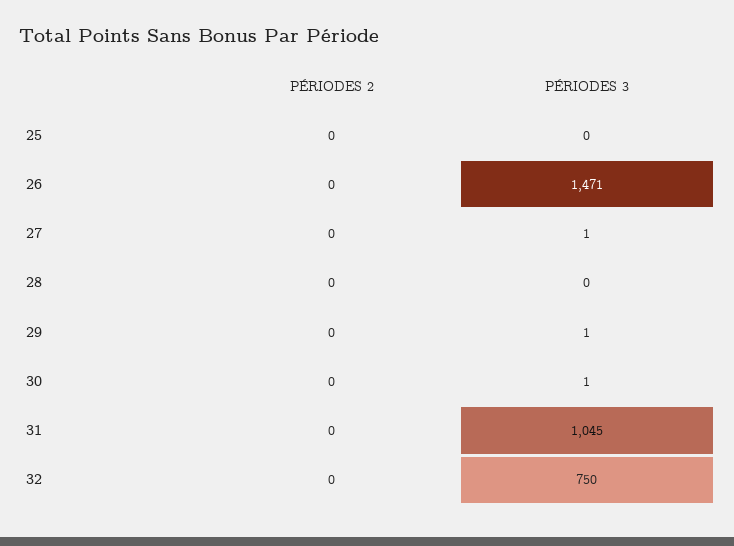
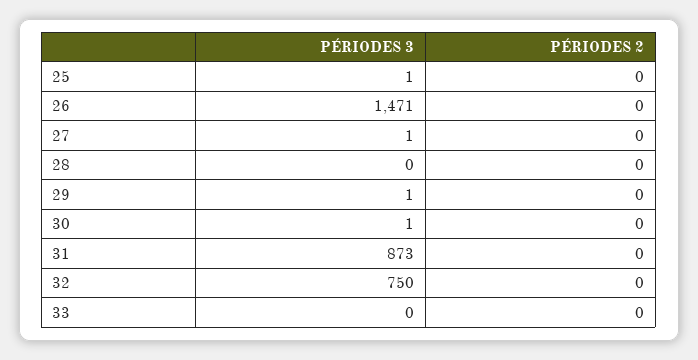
  {
    "PÉRIODES 2": {
      "25": 0,
      "26": 0,
      "27": 0,
      "28": 0,
      "29": 0,
      "30": 0,
      "31": 0,
-     "32": 0
+     "32": 0,
+     "33": 0
    },
    "PÉRIODES 3": {
-     "25": 0,
+     "25": 1,
      "26": 1471,
      "27": 1,
      "28": 0,
      "29": 1,
      "30": 1,
-     "31": 1045,
+     "31": 873,
-     "32": 750
+     "32": 750,
+     "33": 0
    }
  }

